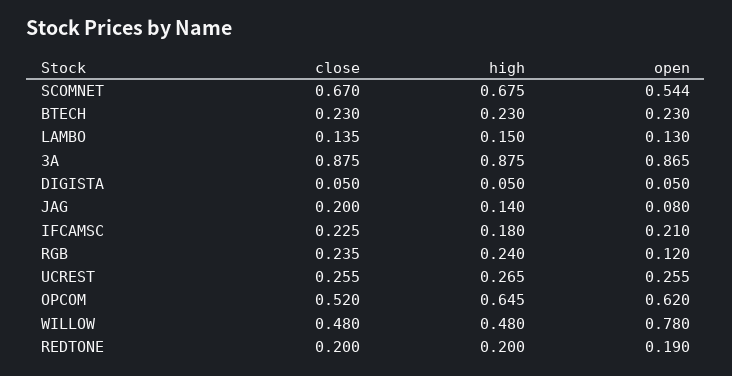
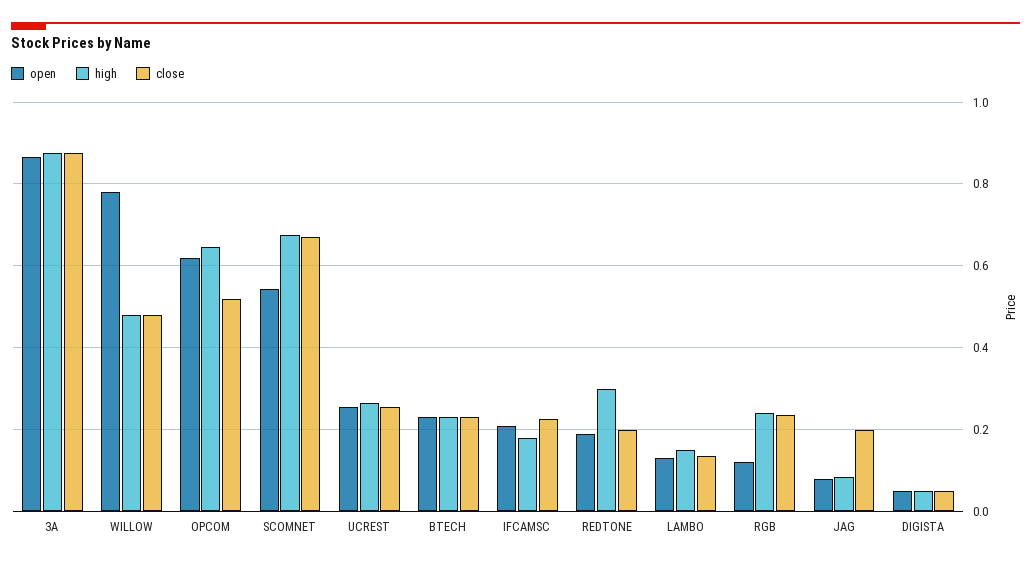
  {
    "close": {
      "SCOMNET": 0.67,
      "BTECH": 0.23,
      "LAMBO": 0.135,
      "3A": 0.875,
      "DIGISTA": 0.05,
      "JAG": 0.2,
      "IFCAMSC": 0.225,
      "RGB": 0.235,
      "UCREST": 0.255,
      "OPCOM": 0.52,
      "WILLOW": 0.48,
      "REDTONE": 0.2
    },
    "high": {
      "SCOMNET": 0.675,
      "BTECH": 0.23,
      "LAMBO": 0.15,
      "3A": 0.875,
      "DIGISTA": 0.05,
-     "JAG": 0.14,
+     "JAG": 0.08,
      "IFCAMSC": 0.18,
      "RGB": 0.24,
      "UCREST": 0.265,
      "OPCOM": 0.645,
      "WILLOW": 0.48,
-     "REDTONE": 0.2
+     "REDTONE": 0.3
    },
    "open": {
      "SCOMNET": 0.544,
      "BTECH": 0.23,
      "LAMBO": 0.13,
      "3A": 0.865,
      "DIGISTA": 0.05,
      "JAG": 0.08,
      "IFCAMSC": 0.21,
      "RGB": 0.12,
      "UCREST": 0.255,
      "OPCOM": 0.62,
      "WILLOW": 0.78,
      "REDTONE": 0.19
    }
  }

